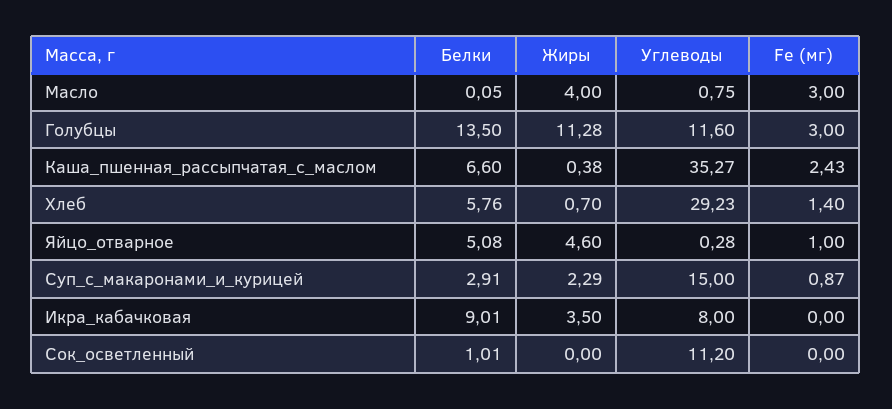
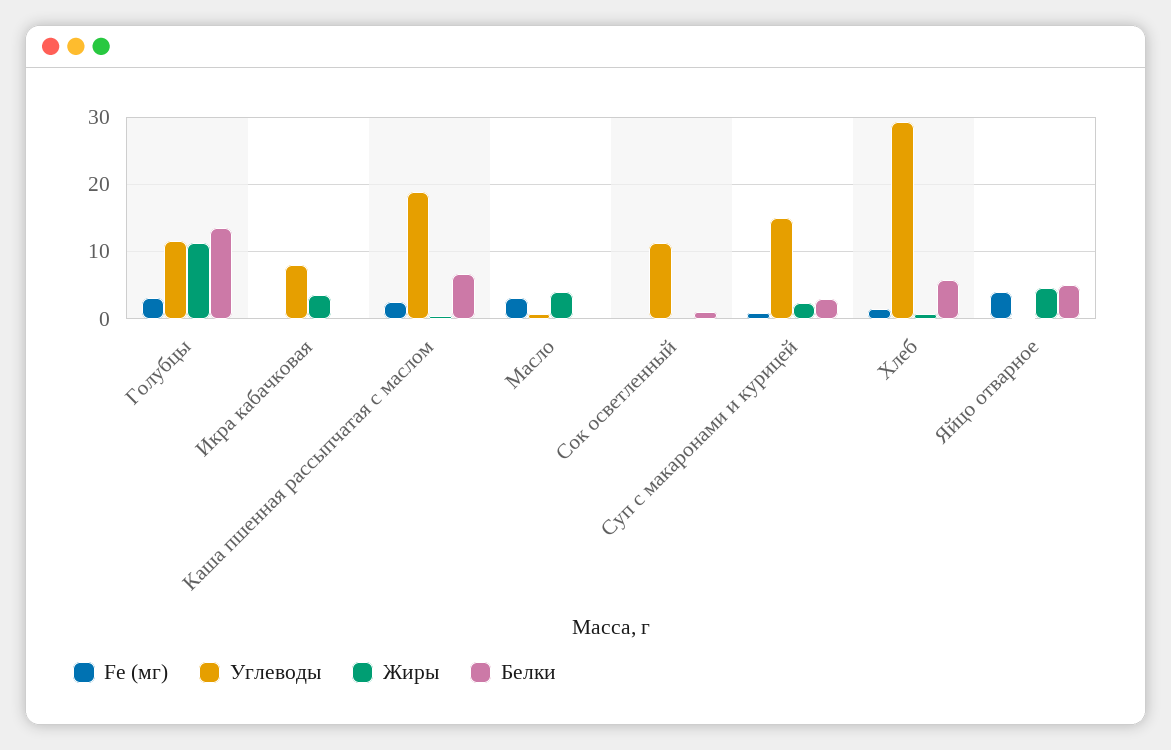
  {
    "Белки": {
      "Масло": 0.05,
      "Голубцы": 13.5,
      "Каша_пшенная_рассыпчатая_с_маслом": 6.6,
      "Хлеб": 5.76,
      "Яйцо_отварное": 5.08,
      "Суп_с_макаронами_и_курицей": 2.91,
-     "Икра_кабачковая": 9.01,
+     "Икра_кабачковая": 0,
      "Сок_осветленный": 1.01
    },
    "Жиры": {
      "Масло": 4,
      "Голубцы": 11.28,
      "Каша_пшенная_рассыпчатая_с_маслом": 0.38,
      "Хлеб": 0.7,
      "Яйцо_отварное": 4.6,
      "Суп_с_макаронами_и_курицей": 2.29,
      "Икра_кабачковая": 3.5,
      "Сок_осветленный": 0
    },
    "Углеводы": {
      "Масло": 0.75,
      "Голубцы": 11.6,
-     "Каша_пшенная_рассыпчатая_с_маслом": 35.27,
+     "Каша_пшенная_рассыпчатая_с_маслом": 19,
      "Хлеб": 29.23,
      "Яйцо_отварное": 0.28,
      "Суп_с_макаронами_и_курицей": 15,
      "Икра_кабачковая": 8,
      "Сок_осветленный": 11.2
    },
    "Fe (мг)": {
      "Масло": 3,
      "Голубцы": 3,
      "Каша_пшенная_рассыпчатая_с_маслом": 2.43,
      "Хлеб": 1.4,
-     "Яйцо_отварное": 1,
+     "Яйцо_отварное": 4,
      "Суп_с_макаронами_и_курицей": 0.87,
      "Икра_кабачковая": 0,
      "Сок_осветленный": 0
    }
  }

